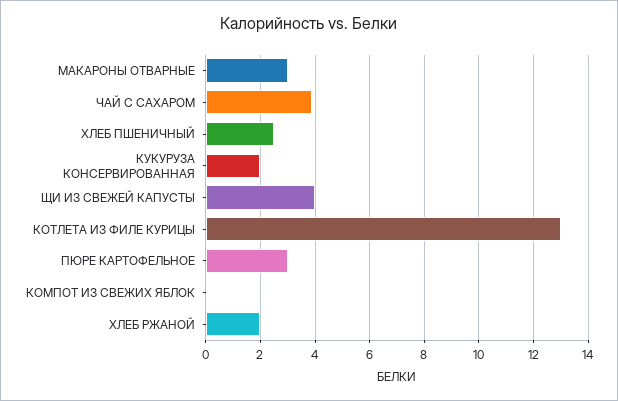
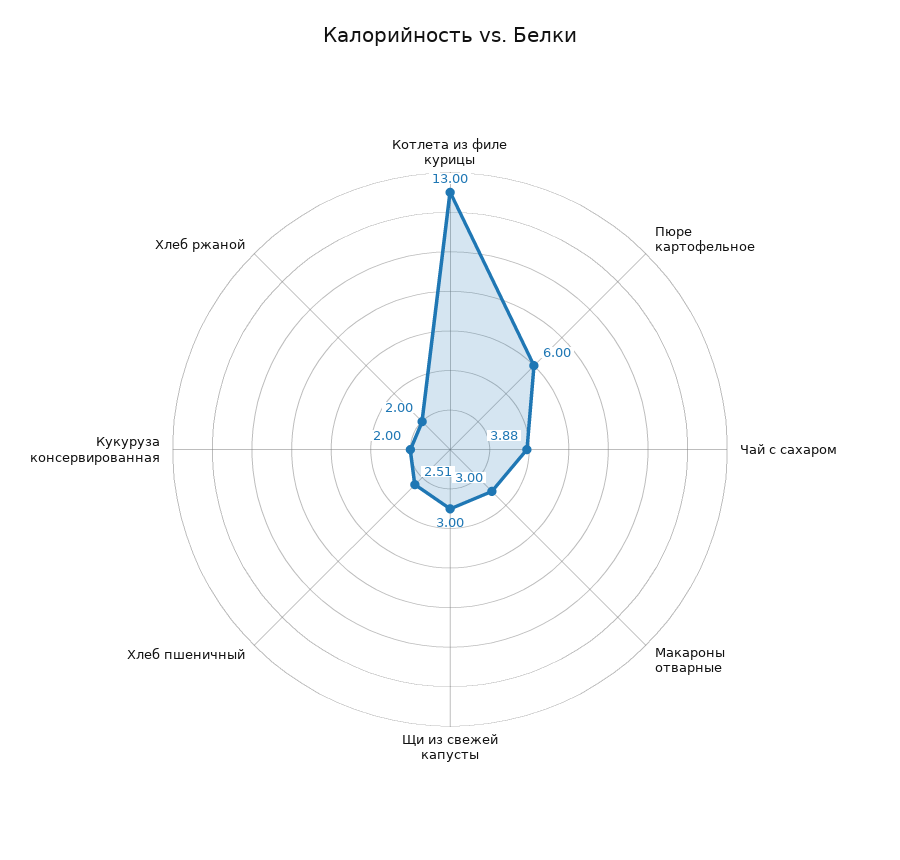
  {
    "МАКАРОНЫ ОТВАРНЫЕ": 3,
    "ЧАЙ С САХАРОМ": 3.88,
    "ХЛЕБ ПШЕНИЧНЫЙ": 2.51,
    "КУКУРУЗА КОНСЕРВИРОВАННАЯ": 2,
-   "ЩИ ИЗ СВЕЖЕЙ КАПУСТЫ": 4,
+   "ЩИ ИЗ СВЕЖЕЙ КАПУСТЫ": 3,
    "КОТЛЕТА ИЗ ФИЛЕ КУРИЦЫ": 13,
-   "ПЮРЕ КАРТОФЕЛЬНОЕ": 3,
+   "ПЮРЕ КАРТОФЕЛЬНОЕ": 6,
-   "КОМПОТ ИЗ СВЕЖИХ ЯБЛОК": 0,
    "ХЛЕБ РЖАНОЙ": 2
  }

